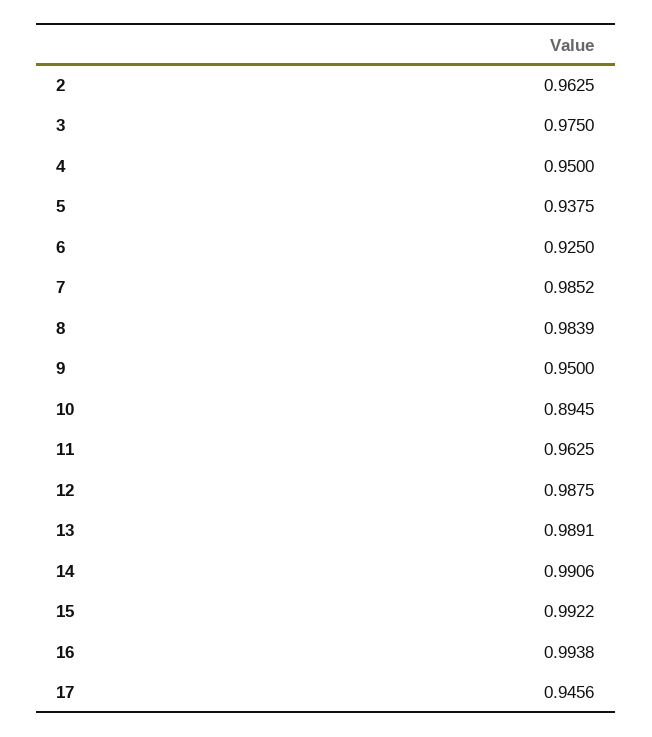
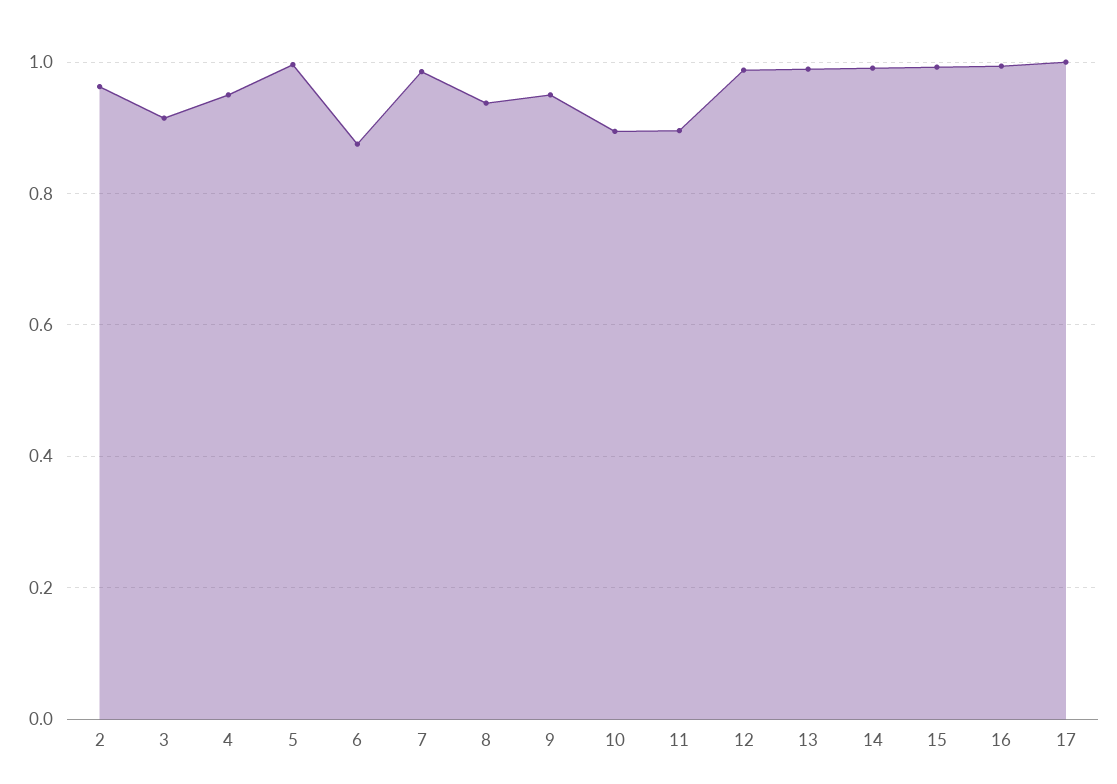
  {
    "2": 0.9625,
-   "3": 0.975,
+   "3": 0.92,
    "4": 0.95,
-   "5": 0.9375,
+   "5": 1,
-   "6": 0.925,
+   "6": 0.88,
    "7": 0.9852,
-   "8": 0.9839,
+   "8": 0.94,
    "9": 0.95,
    "10": 0.8945,
-   "11": 0.9625,
+   "11": 0.9,
    "12": 0.9875,
    "13": 0.9891,
    "14": 0.9906,
    "15": 0.9922,
    "16": 0.9938,
-   "17": 0.9456
+   "17": 1
  }

